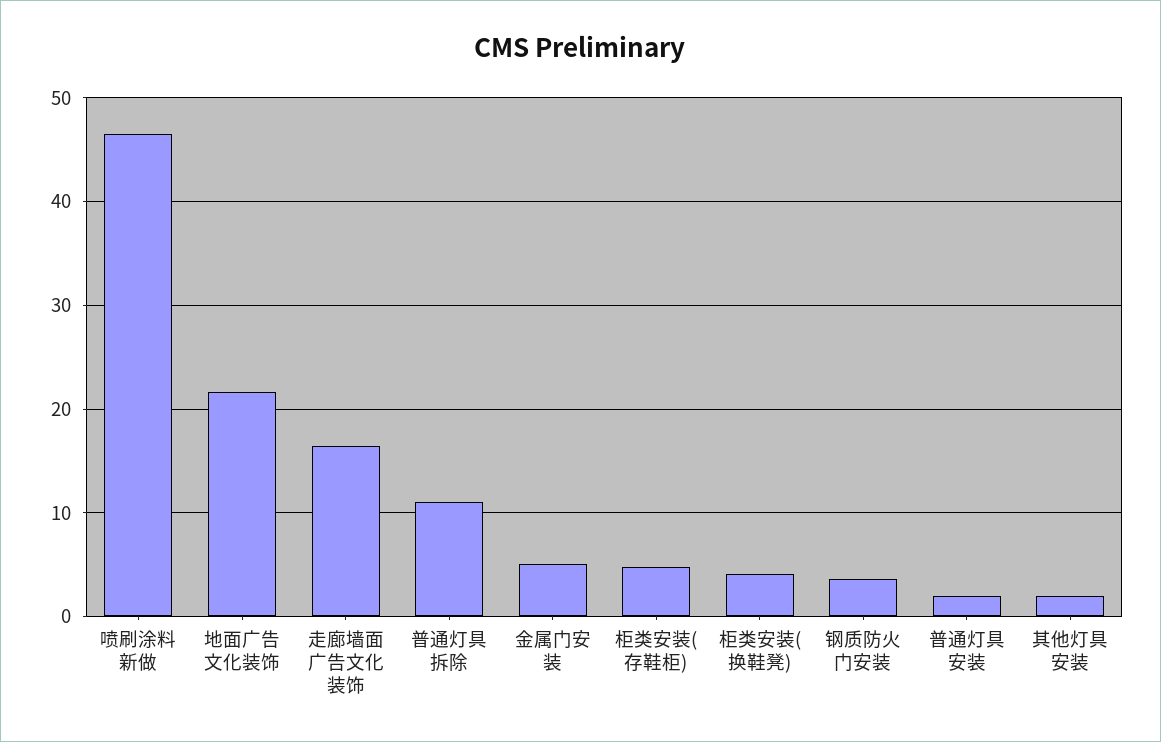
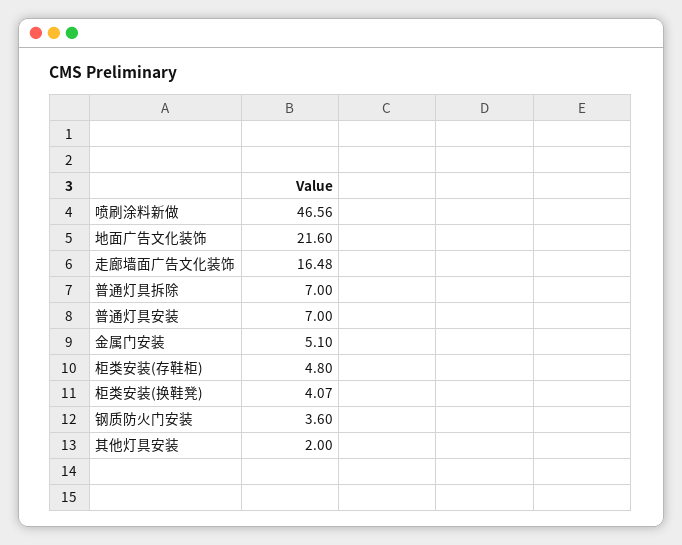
  {
    "喷刷涂料新做": 46.56,
    "地面广告文化装饰": 21.6,
    "走廊墙面广告文化装饰": 16.48,
-   "普通灯具拆除": 11,
+   "普通灯具拆除": 7,
    "金属门安装": 5.1,
    "柜类安装(存鞋柜)": 4.8,
    "柜类安装(换鞋凳)": 4.07,
    "钢质防火门安装": 3.6,
-   "普通灯具安装": 2,
+   "普通灯具安装": 7,
    "其他灯具安装": 2
  }

